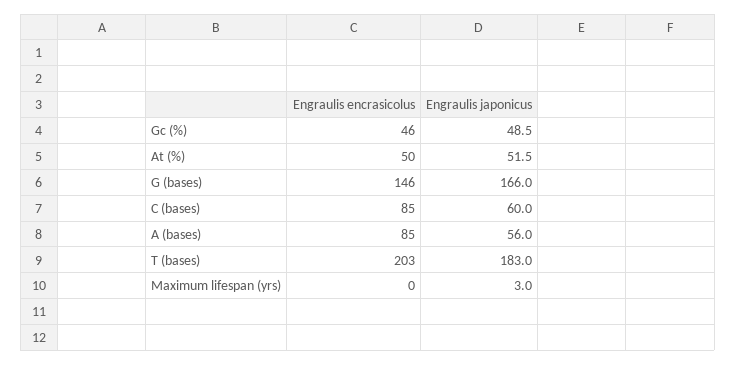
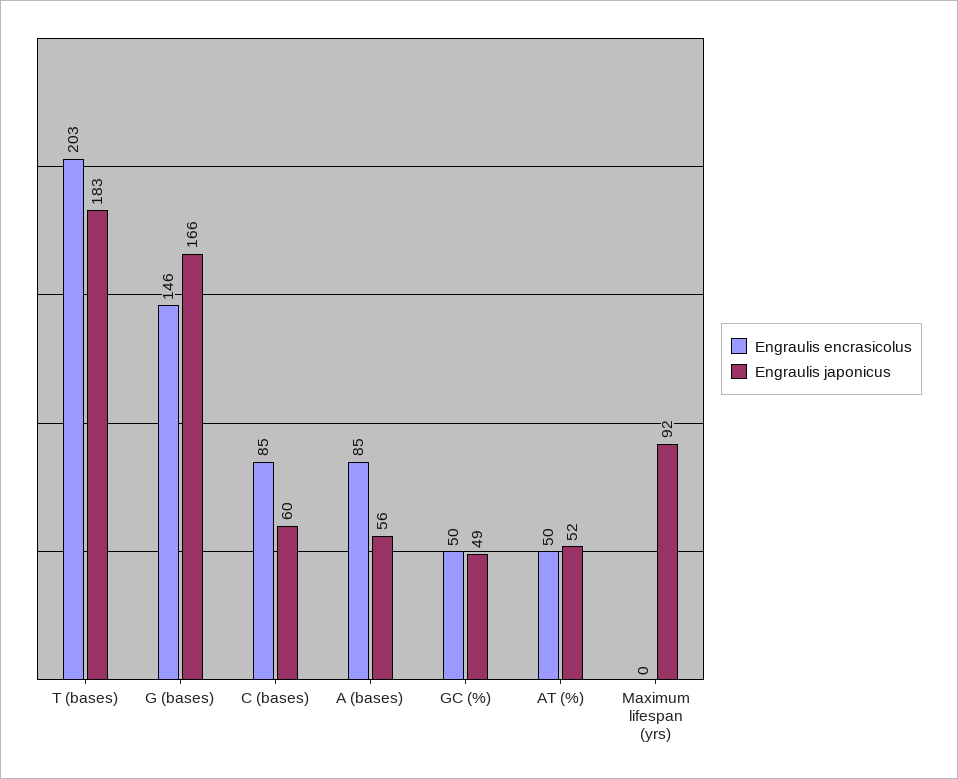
  {
    "Engraulis encrasicolus": {
-     "Gc (%)": 46,
+     "Gc (%)": 50,
      "At (%)": 50,
      "G (bases)": 146,
      "C (bases)": 85,
      "A (bases)": 85,
      "T (bases)": 203,
      "Maximum lifespan (yrs)": 0
    },
    "Engraulis japonicus": {
      "Gc (%)": 48.5,
      "At (%)": 51.5,
      "G (bases)": 166,
      "C (bases)": 60,
      "A (bases)": 56,
      "T (bases)": 183,
-     "Maximum lifespan (yrs)": 3
+     "Maximum lifespan (yrs)": 92
    }
  }

